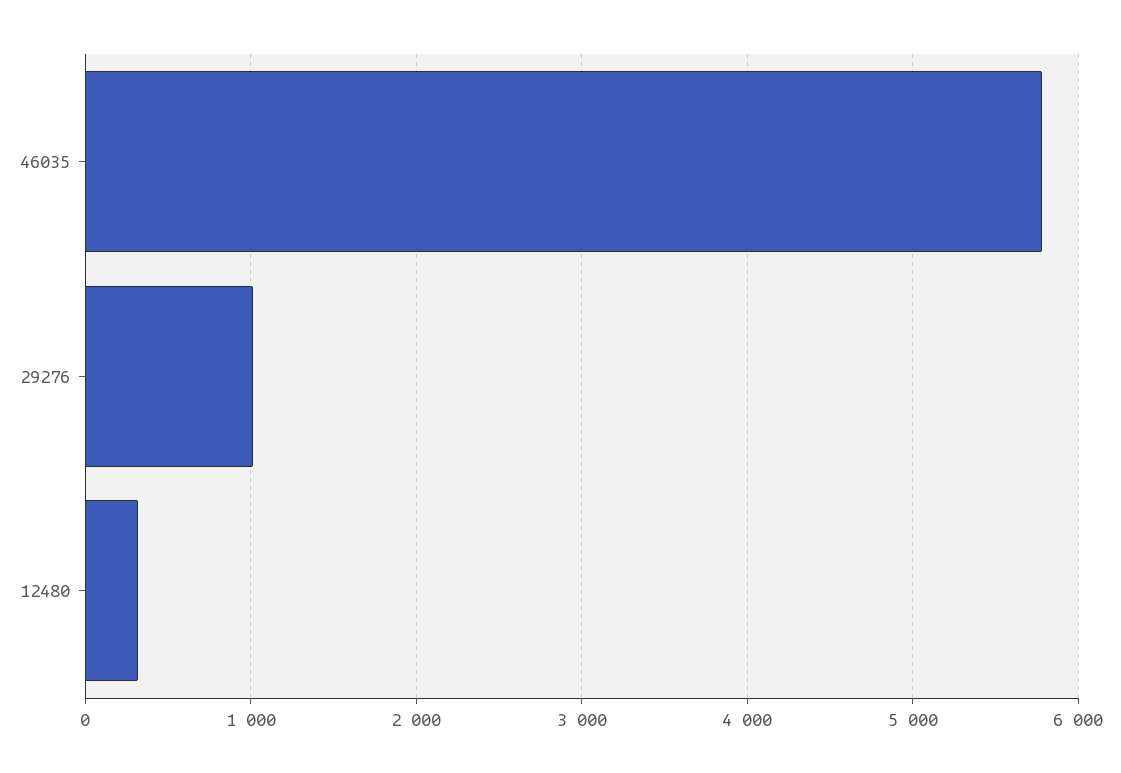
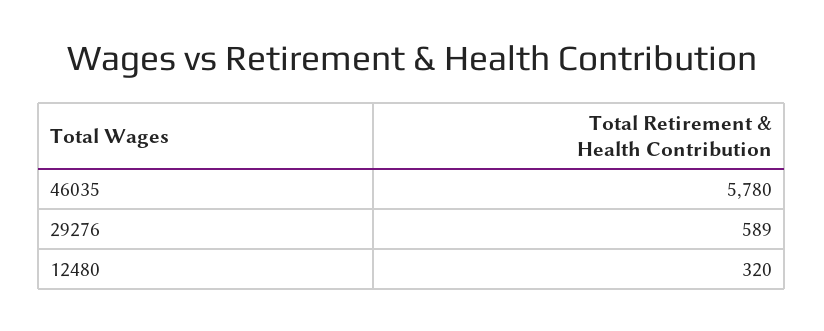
  {
    "46035": 5780,
-   "29276": 1000,
+   "29276": 589,
    "12480": 320
  }

